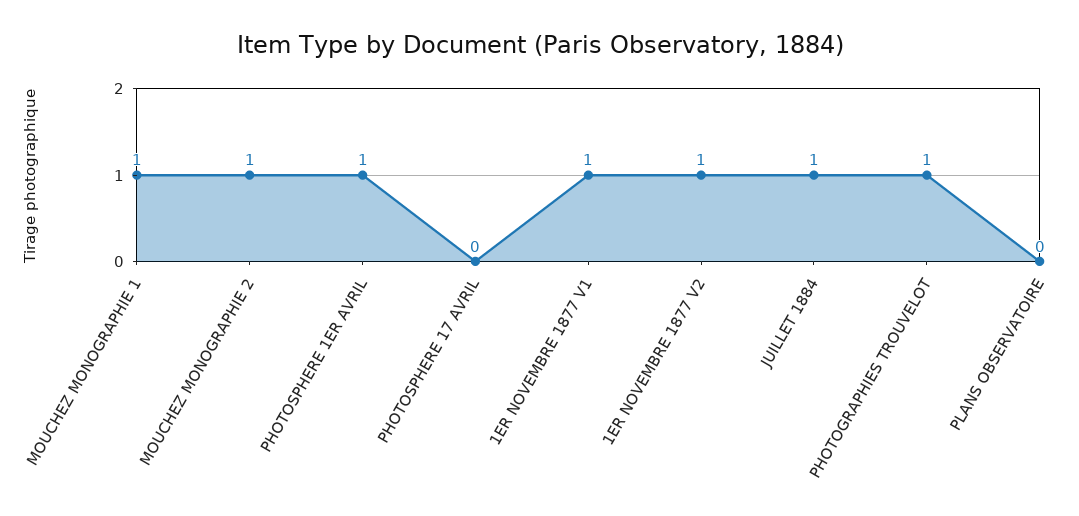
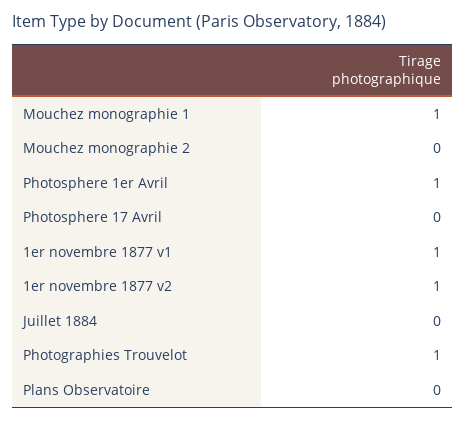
  {
    "MOUCHEZ MONOGRAPHIE 1": 1,
-   "MOUCHEZ MONOGRAPHIE 2": 1,
+   "MOUCHEZ MONOGRAPHIE 2": 0,
    "PHOTOSPHERE 1ER AVRIL": 1,
    "PHOTOSPHERE 17 AVRIL": 0,
    "1ER NOVEMBRE 1877 V1": 1,
    "1ER NOVEMBRE 1877 V2": 1,
-   "JUILLET 1884": 1,
+   "JUILLET 1884": 0,
    "PHOTOGRAPHIES TROUVELOT": 1,
    "PLANS OBSERVATOIRE": 0
  }

